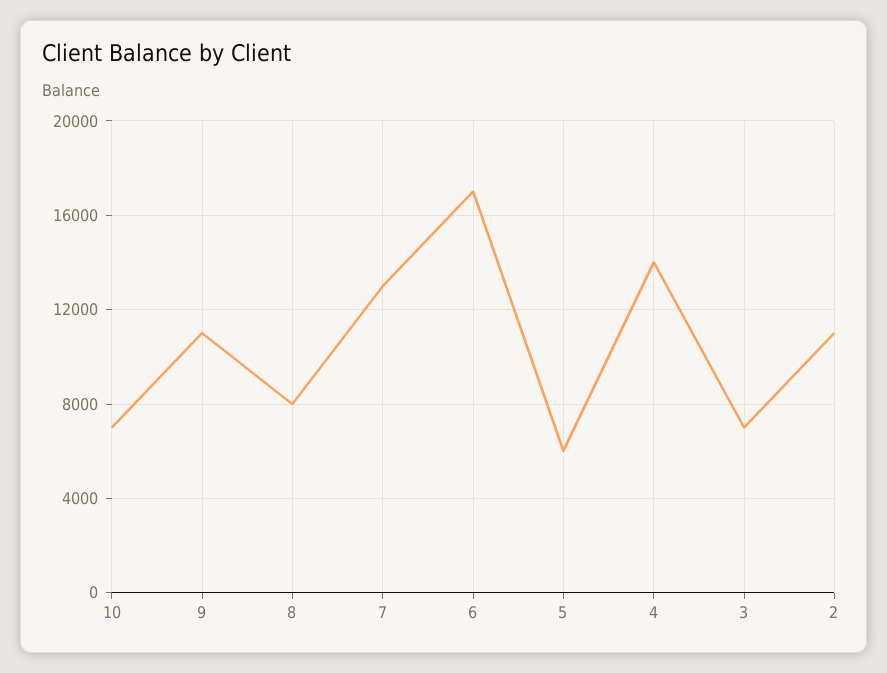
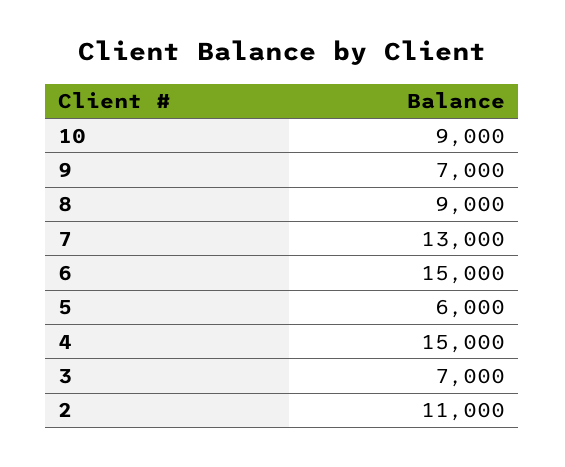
  {
-   "10": 7000,
+   "10": 9000,
-   "9": 11000,
+   "9": 7000,
-   "8": 8000,
+   "8": 9000,
    "7": 13000,
-   "6": 17000,
+   "6": 15000,
    "5": 6000,
-   "4": 14000,
+   "4": 15000,
    "3": 7000,
    "2": 11000
  }

